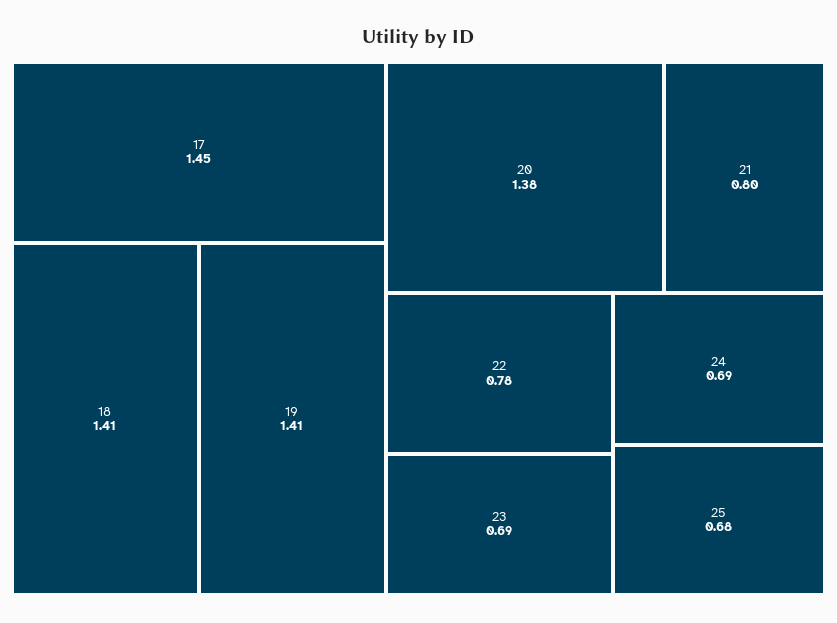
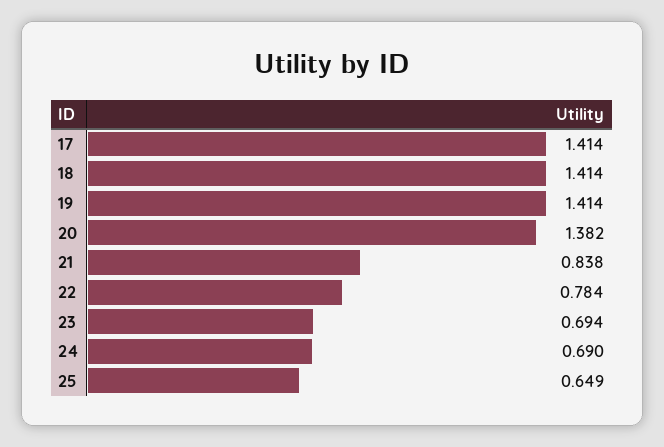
  {
-   "17": 1.45,
+   "17": 1.414,
    "18": 1.414,
    "19": 1.414,
    "20": 1.382,
-   "21": 0.8,
+   "21": 0.838,
    "22": 0.784,
    "23": 0.694,
    "24": 0.69,
-   "25": 0.68
+   "25": 0.649
  }

